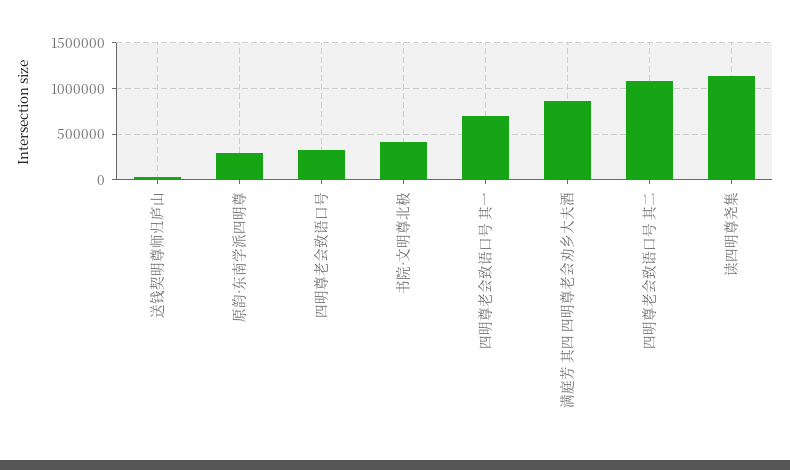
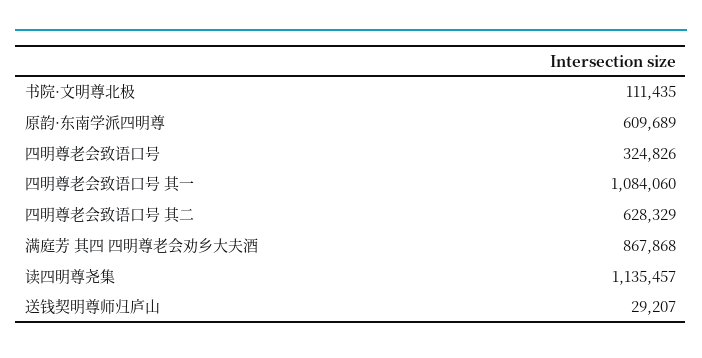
  {
    "送钱契明尊师归庐山": 29207,
-   "原韵·东南学派四明尊": 300000,
+   "原韵·东南学派四明尊": 609689,
    "四明尊老会致语口号": 324826,
-   "书院·文明尊北极": 400000,
+   "书院·文明尊北极": 111435,
-   "四明尊老会致语口号 其一": 700000,
+   "四明尊老会致语口号 其一": 1084060,
    "满庭芳 其四 四明尊老会劝乡大夫酒": 867868,
-   "四明尊老会致语口号 其二": 1100000,
+   "四明尊老会致语口号 其二": 628329,
    "读四明尊尧集": 1135457
  }

